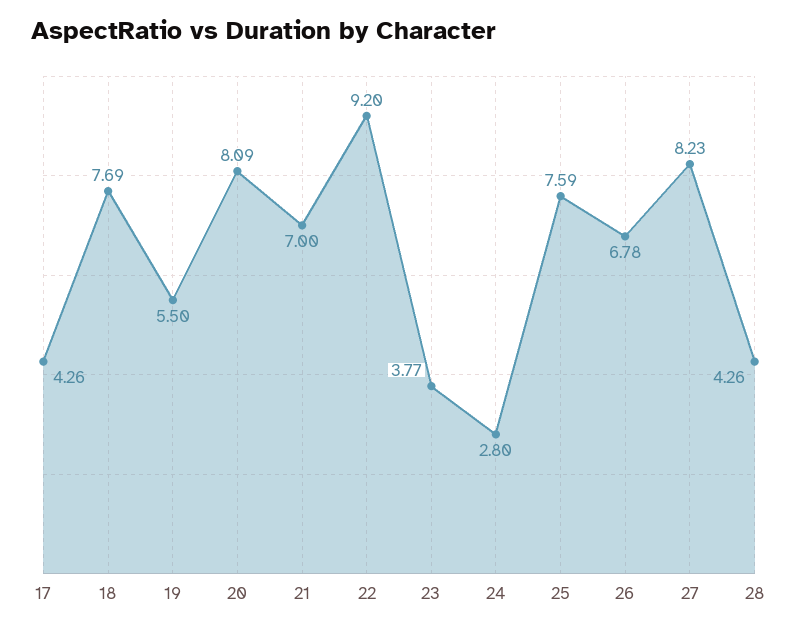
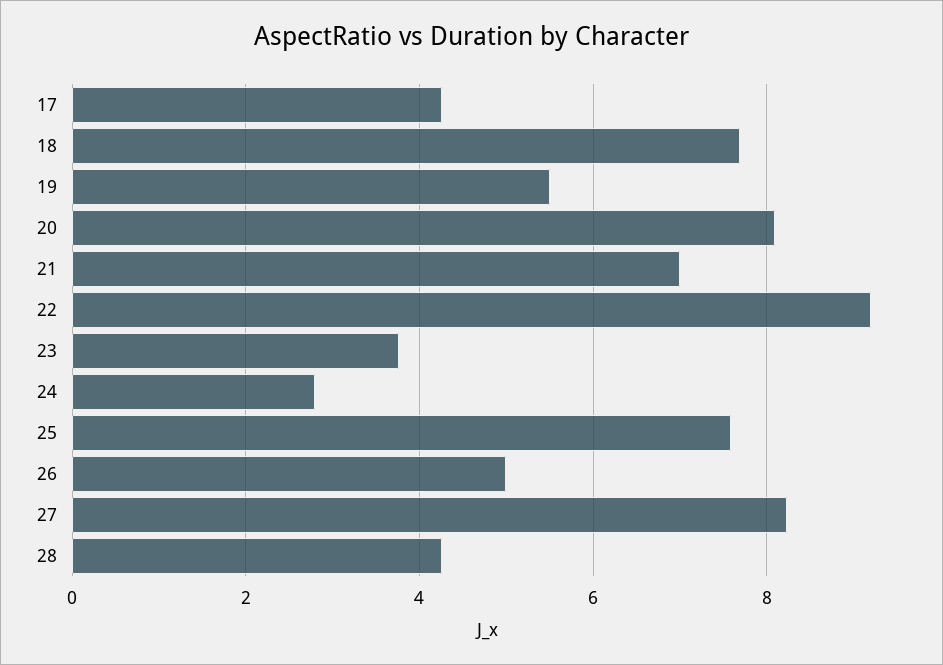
  {
    "17": 4.26,
    "18": 7.69,
    "19": 5.5,
    "20": 8.09,
    "21": 7,
    "22": 9.2,
    "23": 3.77,
    "24": 2.8,
    "25": 7.59,
-   "26": 6.78,
+   "26": 5,
    "27": 8.23,
    "28": 4.26
  }

